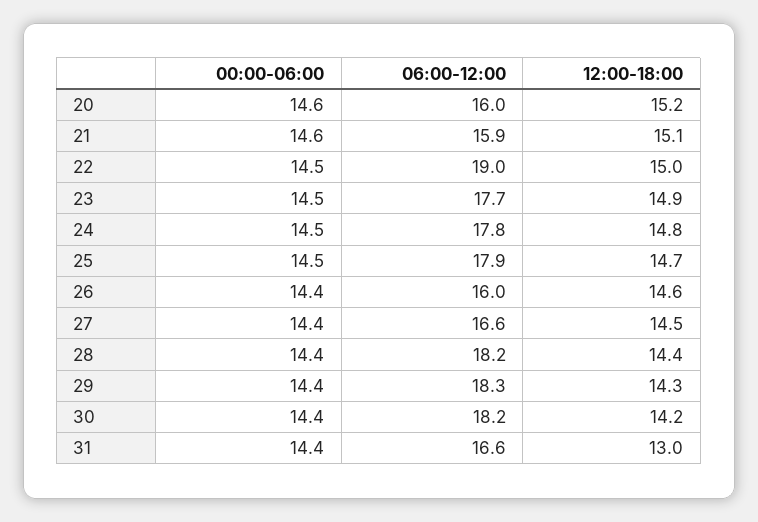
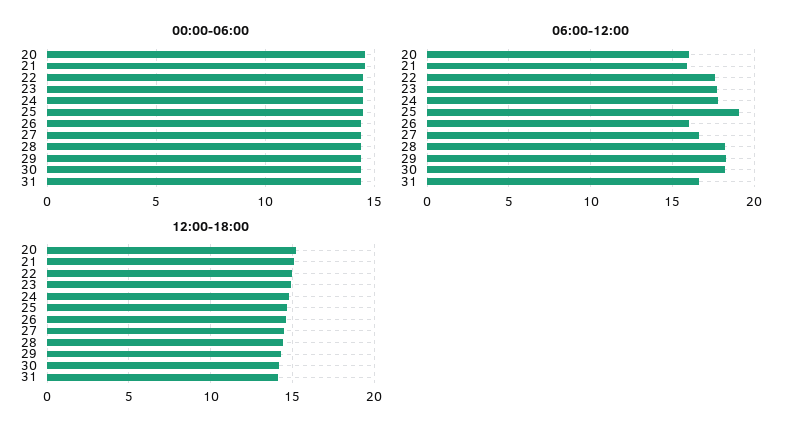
  {
    "00:00-06:00": {
      "20": 14.6,
      "21": 14.6,
      "22": 14.5,
      "23": 14.5,
      "24": 14.5,
      "25": 14.5,
      "26": 14.4,
      "27": 14.4,
      "28": 14.4,
      "29": 14.4,
      "30": 14.4,
      "31": 14.4
    },
    "06:00-12:00": {
      "20": 16,
      "21": 15.9,
-     "22": 19,
+     "22": 17.5,
      "23": 17.7,
      "24": 17.8,
-     "25": 17.9,
+     "25": 19,
      "26": 16,
      "27": 16.6,
      "28": 18.2,
      "29": 18.3,
      "30": 18.2,
      "31": 16.6
    },
    "12:00-18:00": {
      "20": 15.2,
      "21": 15.1,
      "22": 15,
      "23": 14.9,
      "24": 14.8,
      "25": 14.7,
      "26": 14.6,
      "27": 14.5,
      "28": 14.4,
      "29": 14.3,
      "30": 14.2,
-     "31": 13
+     "31": 14
    }
  }

